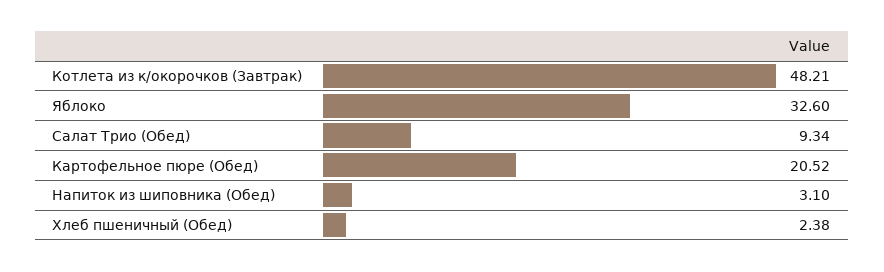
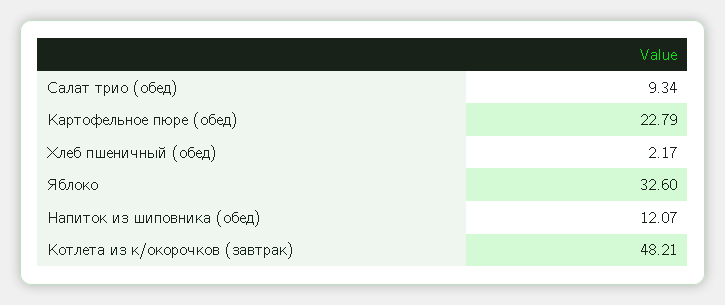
  {
    "Котлета из к/окорочков (Завтрак)": 48.21,
    "Яблоко": 32.6,
    "Салат Трио (Обед)": 9.34,
-   "Картофельное пюре (Обед)": 20.52,
+   "Картофельное пюре (Обед)": 22.79,
-   "Напиток из шиповника (Обед)": 3.1,
+   "Напиток из шиповника (Обед)": 12.07,
-   "Хлеб пшеничный (Обед)": 2.38
+   "Хлеб пшеничный (Обед)": 2.17
  }

